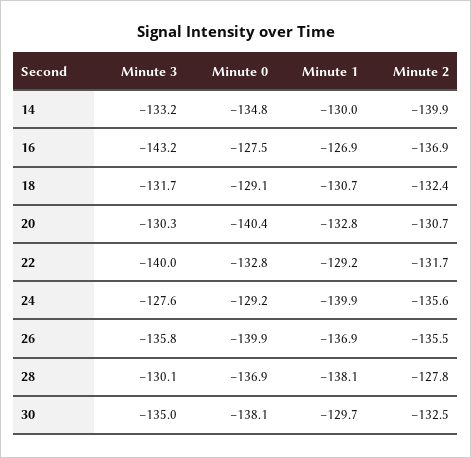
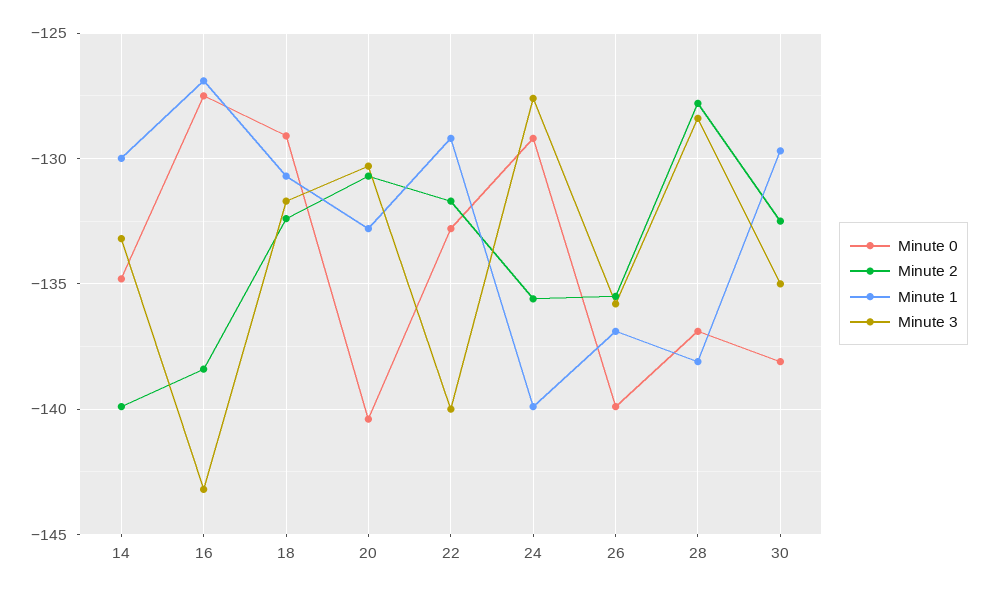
  {
    "Minute 3": {
      "14": -133.2,
      "16": -143.2,
      "18": -131.7,
      "20": -130.3,
      "22": -140,
      "24": -127.6,
      "26": -135.8,
-     "28": -130.1,
+     "28": -128.5,
      "30": -135
    },
    "Minute 0": {
      "14": -134.8,
      "16": -127.5,
      "18": -129.1,
      "20": -140.4,
      "22": -132.8,
      "24": -129.2,
      "26": -139.9,
      "28": -136.9,
      "30": -138.1
    },
    "Minute 1": {
      "14": -130,
      "16": -126.9,
      "18": -130.7,
      "20": -132.8,
      "22": -129.2,
      "24": -139.9,
      "26": -136.9,
      "28": -138.1,
      "30": -129.7
    },
    "Minute 2": {
      "14": -139.9,
-     "16": -136.9,
+     "16": -138.5,
      "18": -132.4,
      "20": -130.7,
      "22": -131.7,
      "24": -135.6,
      "26": -135.5,
      "28": -127.8,
      "30": -132.5
    }
  }

